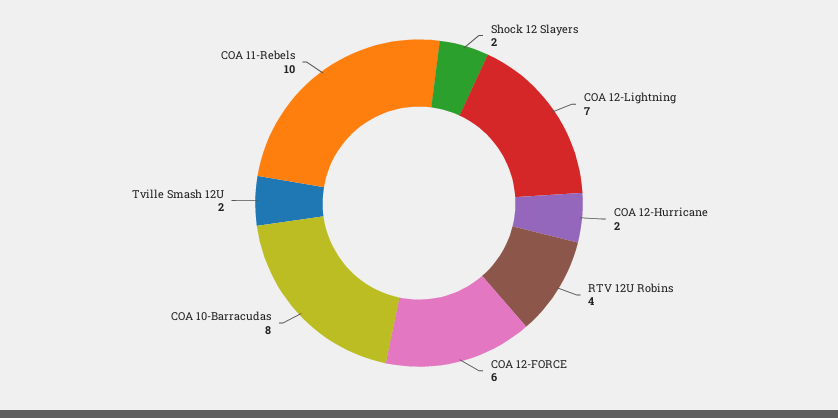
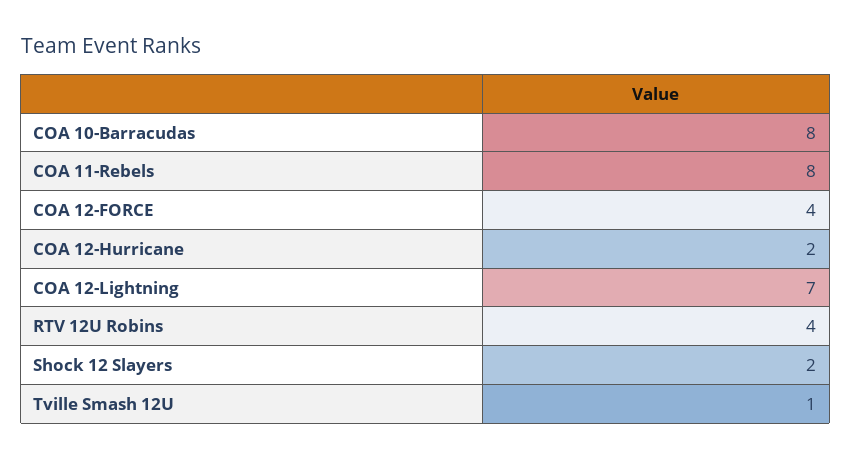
  {
    "Shock 12 Slayers": 2,
    "COA 12-Lightning": 7,
    "COA 12-Hurricane": 2,
    "RTV 12U Robins": 4,
-   "COA 12-FORCE": 6,
+   "COA 12-FORCE": 4,
    "COA 10-Barracudas": 8,
-   "Tville Smash 12U": 2,
+   "Tville Smash 12U": 1,
-   "COA 11-Rebels": 10
+   "COA 11-Rebels": 8
  }

